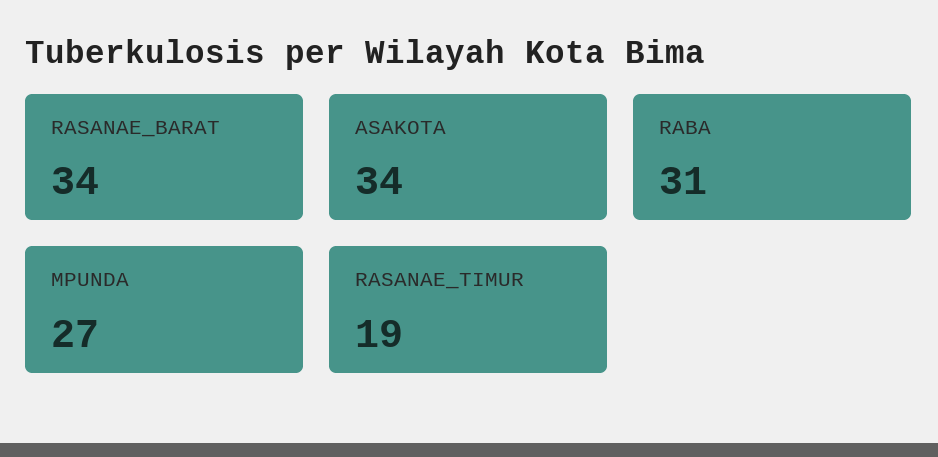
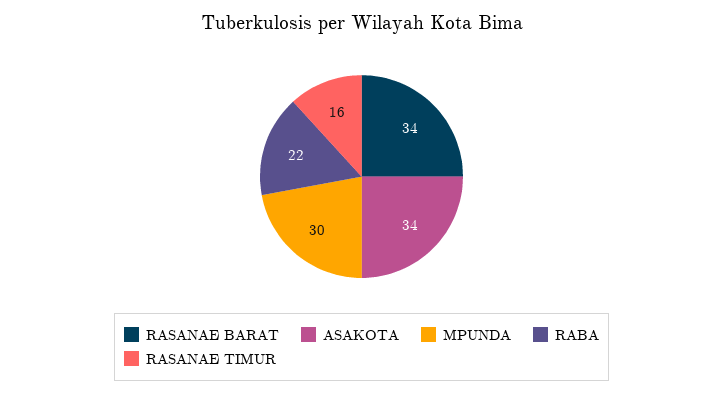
  {
    "RASANAE_BARAT": 34,
    "ASAKOTA": 34,
-   "RABA": 31,
+   "RABA": 22,
-   "MPUNDA": 27,
+   "MPUNDA": 30,
-   "RASANAE_TIMUR": 19
+   "RASANAE_TIMUR": 16
  }

